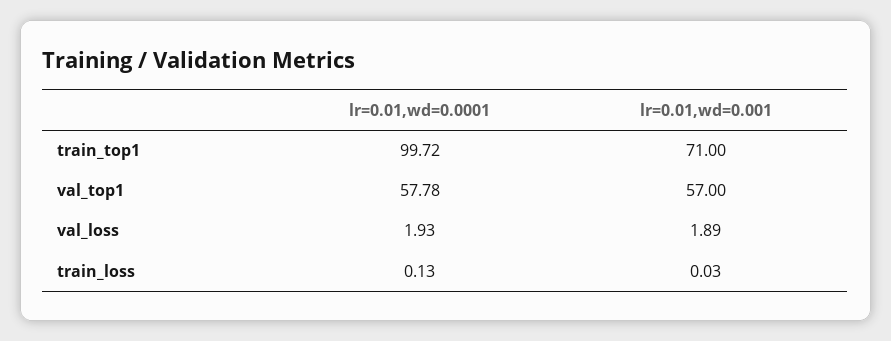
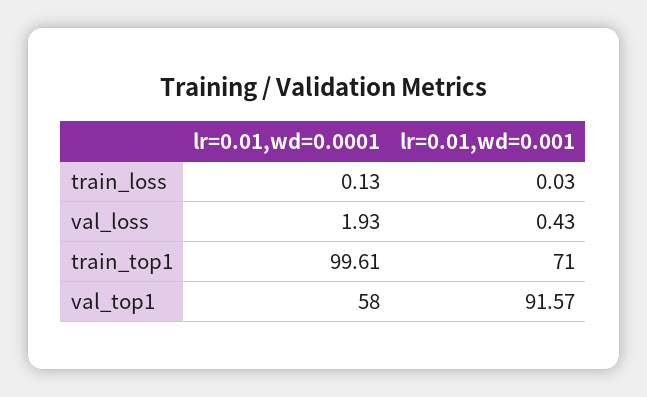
  {
    "lr=0.01,wd=0.0001": {
-     "train_top1": 99.72,
+     "train_top1": 99.61,
-     "val_top1": 57.78,
+     "val_top1": 58,
      "val_loss": 1.93,
      "train_loss": 0.13
    },
    "lr=0.01,wd=0.001": {
      "train_top1": 71,
-     "val_top1": 57,
+     "val_top1": 91.57,
-     "val_loss": 1.89,
+     "val_loss": 0.43,
      "train_loss": 0.03
    }
  }

